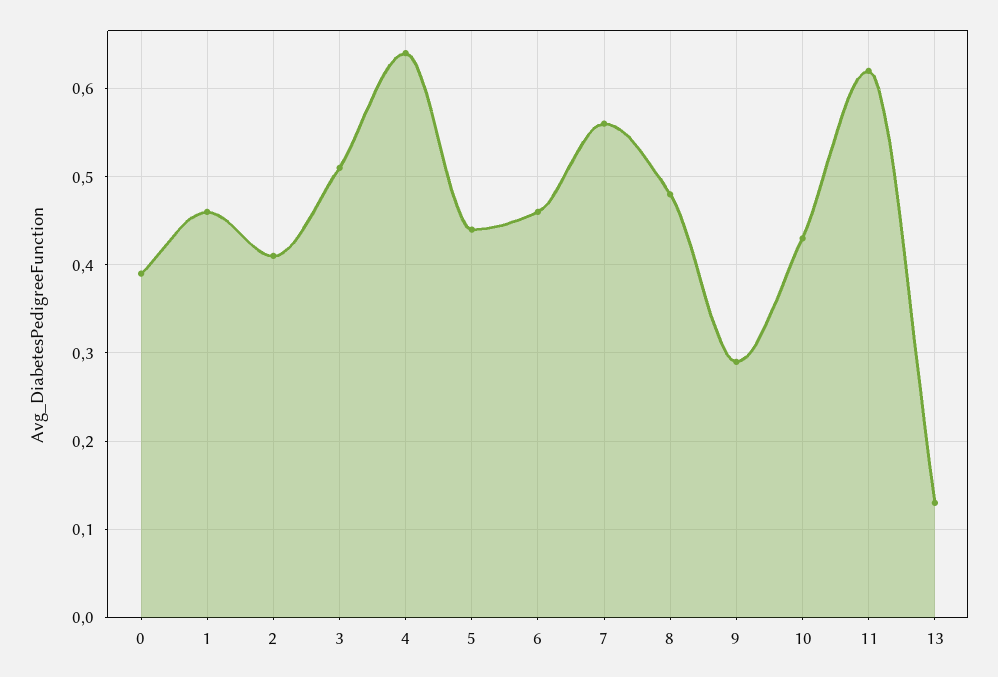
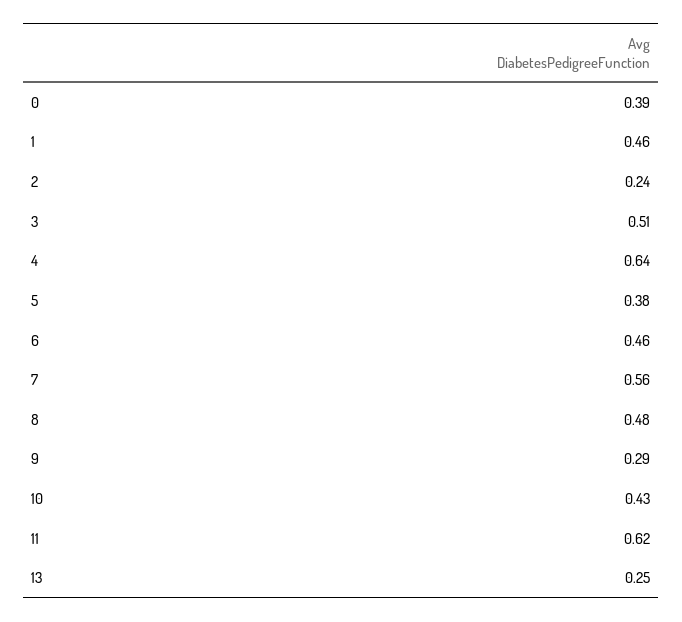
  {
    "0": 0.39,
    "1": 0.46,
-   "2": 0.41,
+   "2": 0.24,
    "3": 0.51,
    "4": 0.64,
-   "5": 0.44,
+   "5": 0.38,
    "6": 0.46,
    "7": 0.56,
    "8": 0.48,
    "9": 0.29,
    "10": 0.43,
    "11": 0.62,
-   "13": 0.13
+   "13": 0.25
  }

